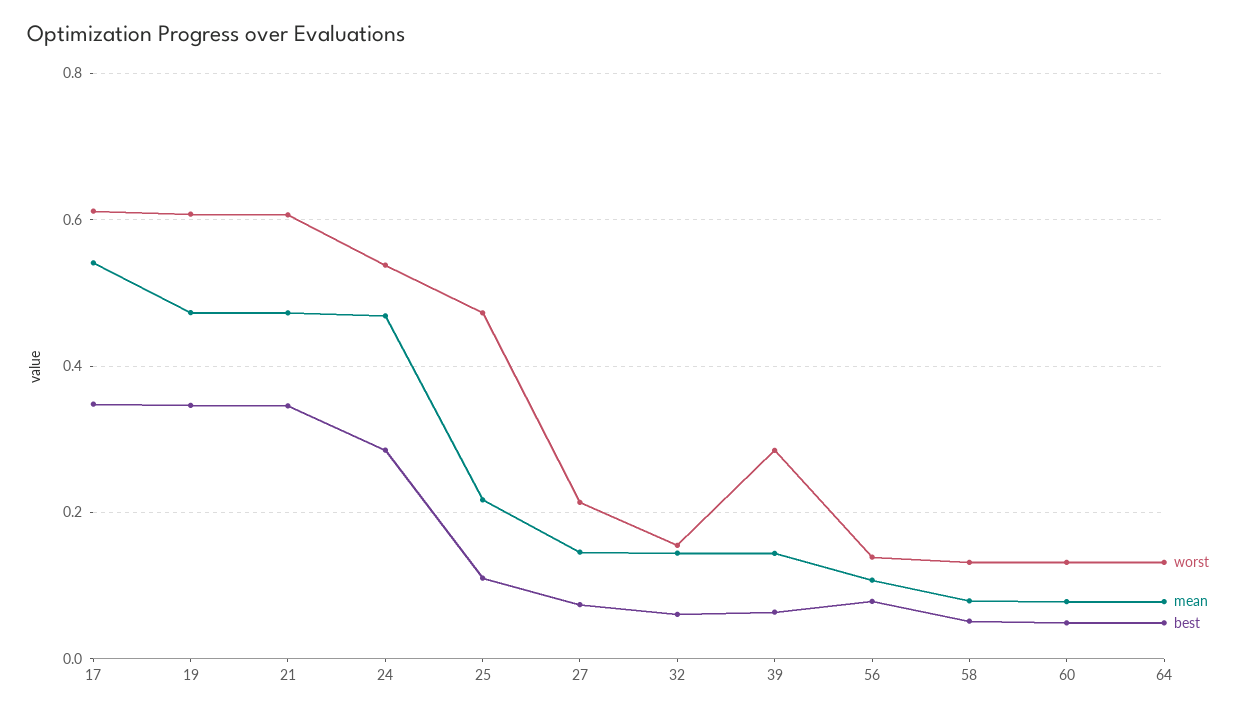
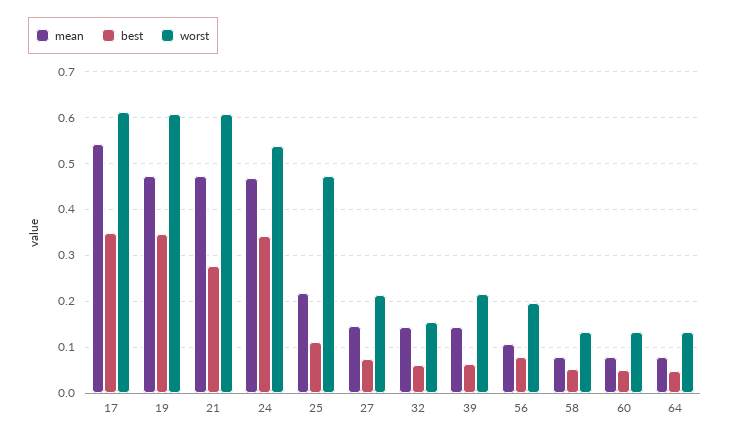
  {
    "worst": {
      "17": 0.62,
      "19": 0.6,
      "21": 0.6,
      "24": 0.54,
      "25": 0.48,
      "27": 0.22,
      "32": 0.16,
-     "39": 0.28,
+     "39": 0.22,
-     "56": 0.14,
+     "56": 0.2,
      "58": 0.14,
      "60": 0.14,
      "64": 0.14
    },
    "mean": {
      "17": 0.54,
      "19": 0.48,
      "21": 0.48,
      "24": 0.46,
      "25": 0.22,
      "27": 0.14,
      "32": 0.14,
      "39": 0.14,
      "56": 0.1,
      "58": 0.08,
      "60": 0.08,
      "64": 0.08
    },
    "best": {
      "17": 0.34,
      "19": 0.34,
-     "21": 0.34,
+     "21": 0.28,
-     "24": 0.28,
+     "24": 0.34,
      "25": 0.12,
      "27": 0.08,
      "32": 0.06,
      "39": 0.06,
      "56": 0.08,
      "58": 0.06,
      "60": 0.04,
      "64": 0.04
    }
  }

